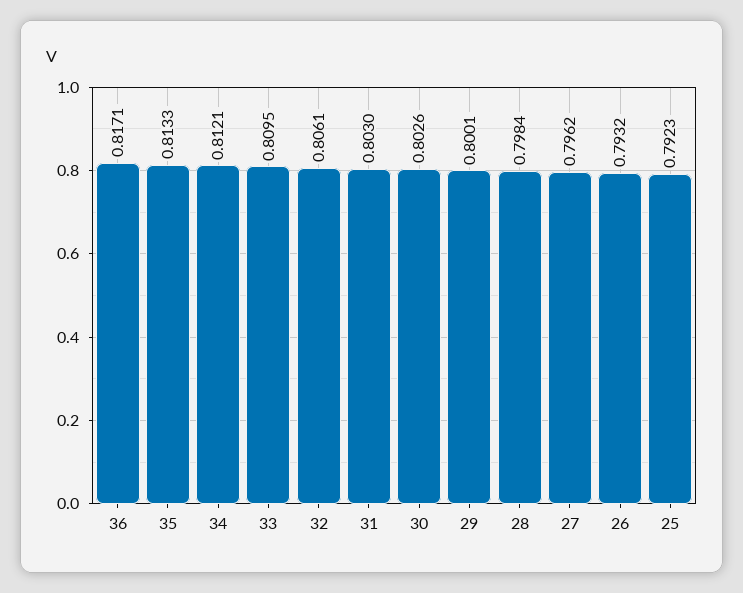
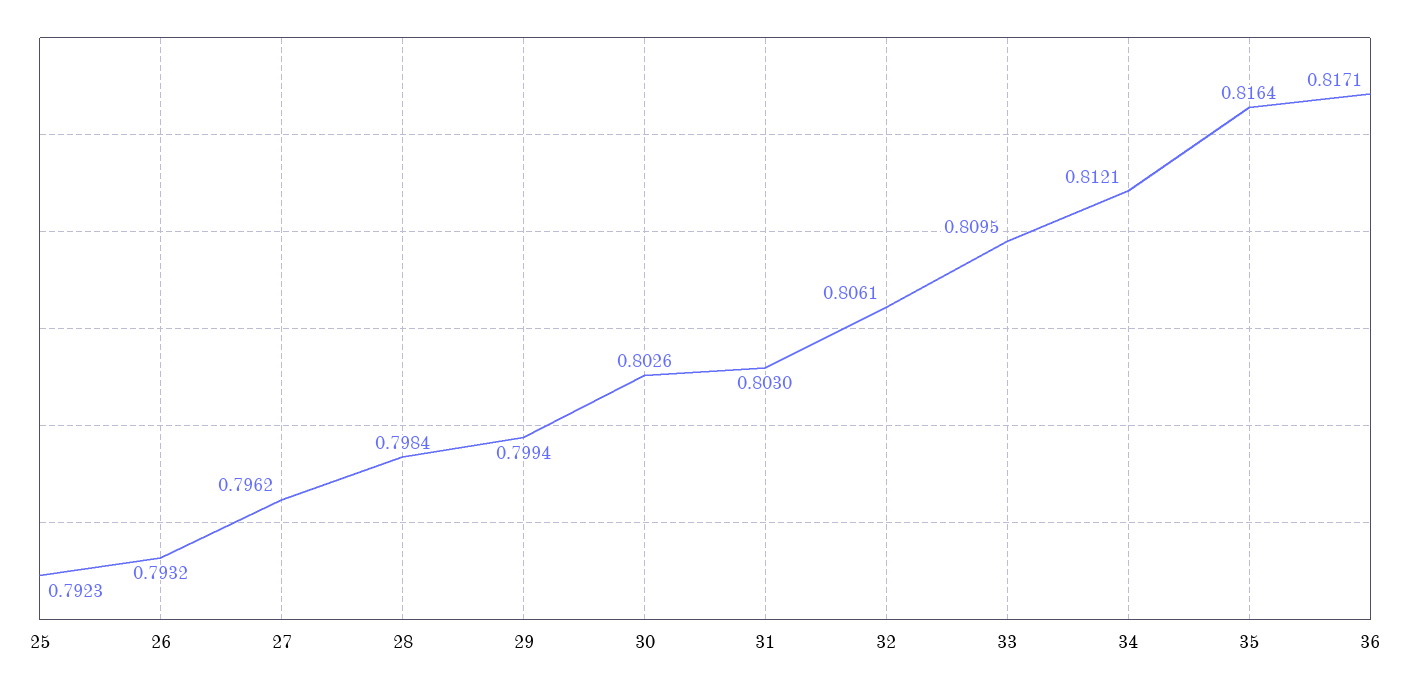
  {
    "36": 0.8171,
-   "35": 0.8133,
+   "35": 0.8164,
    "34": 0.8121,
    "33": 0.8095,
    "32": 0.8061,
    "31": 0.803,
    "30": 0.8026,
-   "29": 0.8001,
+   "29": 0.7994,
    "28": 0.7984,
    "27": 0.7962,
    "26": 0.7932,
    "25": 0.7923
  }

